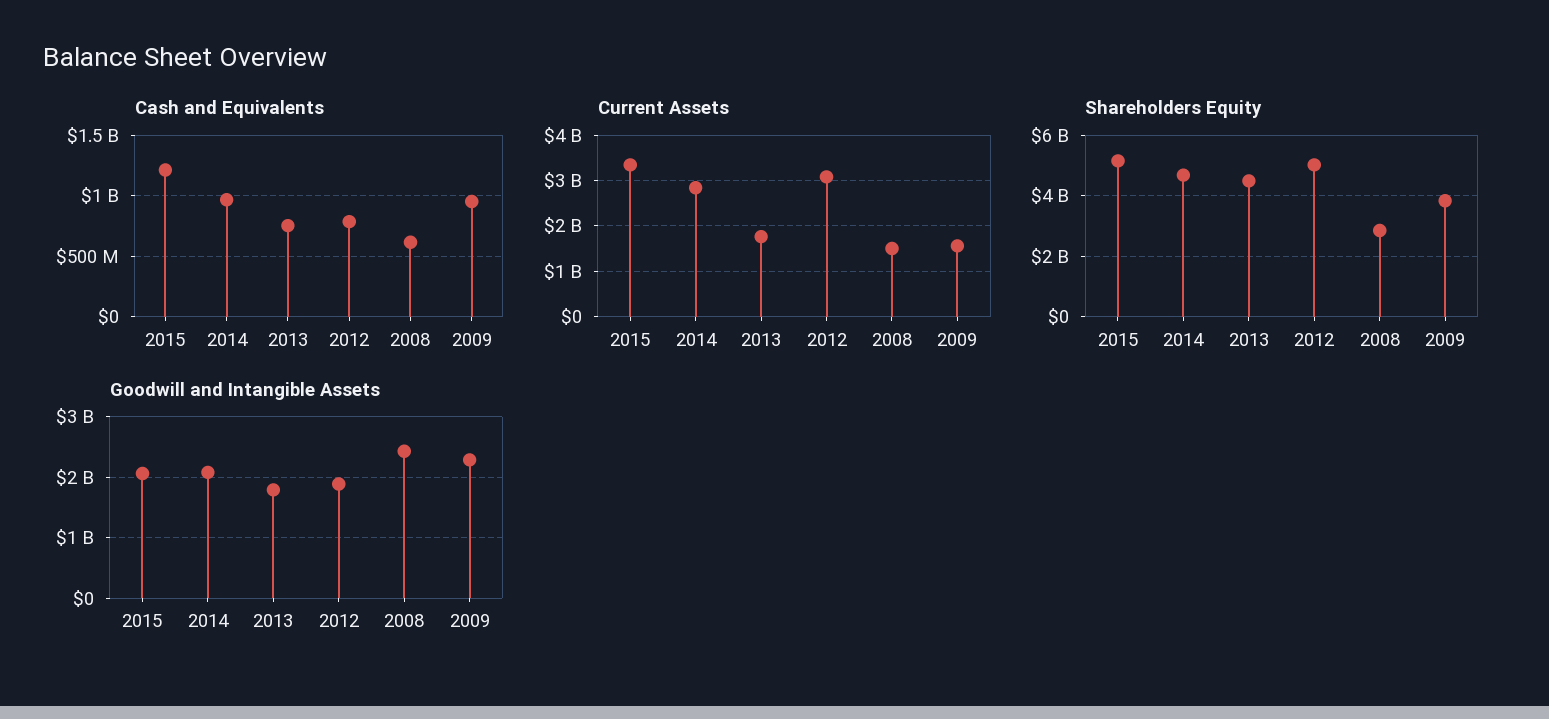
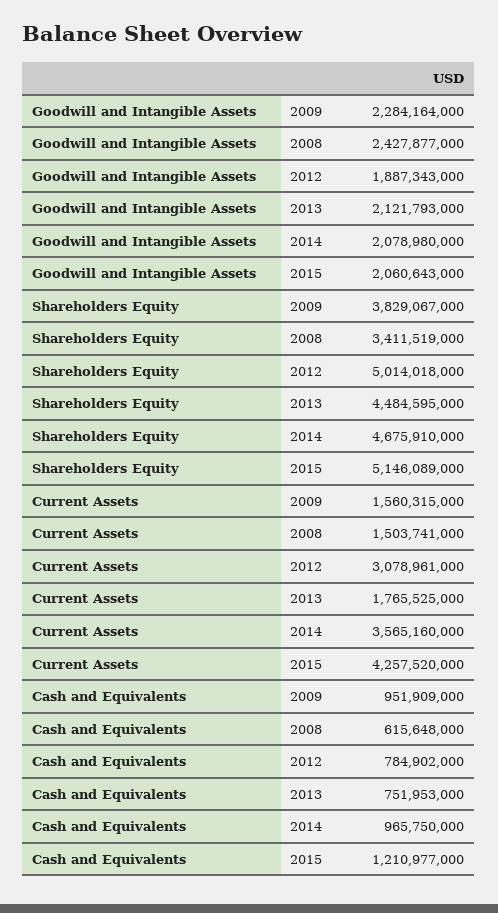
  {
    "Cash and Equivalents": {
      "2015": 1210977000,
      "2014": 965750000,
      "2013": 751953000,
      "2012": 784902000,
      "2008": 615648000,
      "2009": 951909000
    },
    "Current Assets": {
-     "2015": 3400000000,
+     "2015": 4257520000,
-     "2014": 2800000000,
+     "2014": 3565160000,
      "2013": 1765525000,
      "2012": 3078961000,
      "2008": 1503741000,
      "2009": 1560315000
    },
    "Shareholders Equity": {
      "2015": 5146089000,
      "2014": 4675910000,
      "2013": 4484595000,
      "2012": 5014018000,
-     "2008": 2800000000,
+     "2008": 3411519000,
      "2009": 3829067000
    },
    "Goodwill and Intangible Assets": {
      "2015": 2060643000,
      "2014": 2078980000,
-     "2013": 1800000000,
+     "2013": 2121793000,
      "2012": 1887343000,
      "2008": 2427877000,
      "2009": 2284164000
    }
  }

